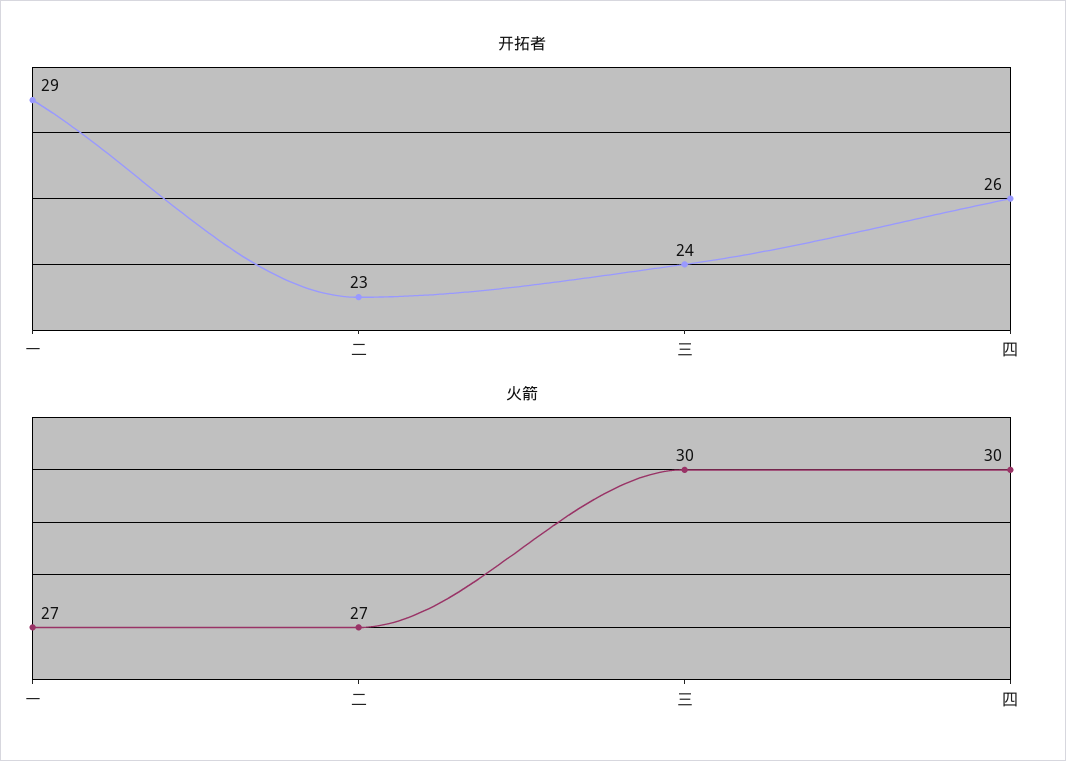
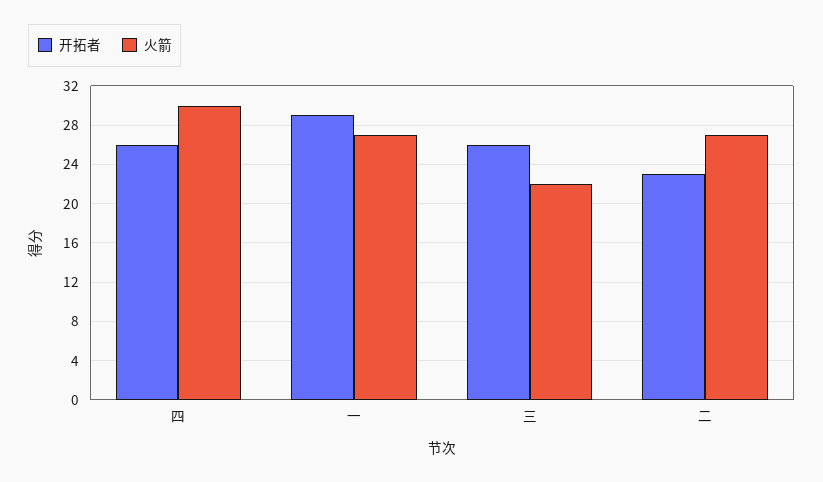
  {
    "开拓者": {
      "一": 29,
      "二": 23,
-     "三": 24,
+     "三": 26,
      "四": 26
    },
    "火箭": {
      "一": 27,
      "二": 27,
-     "三": 30,
+     "三": 22,
      "四": 30
    }
  }

